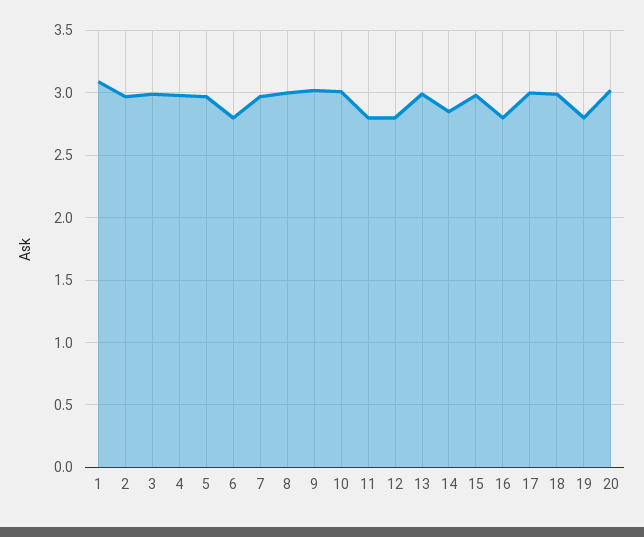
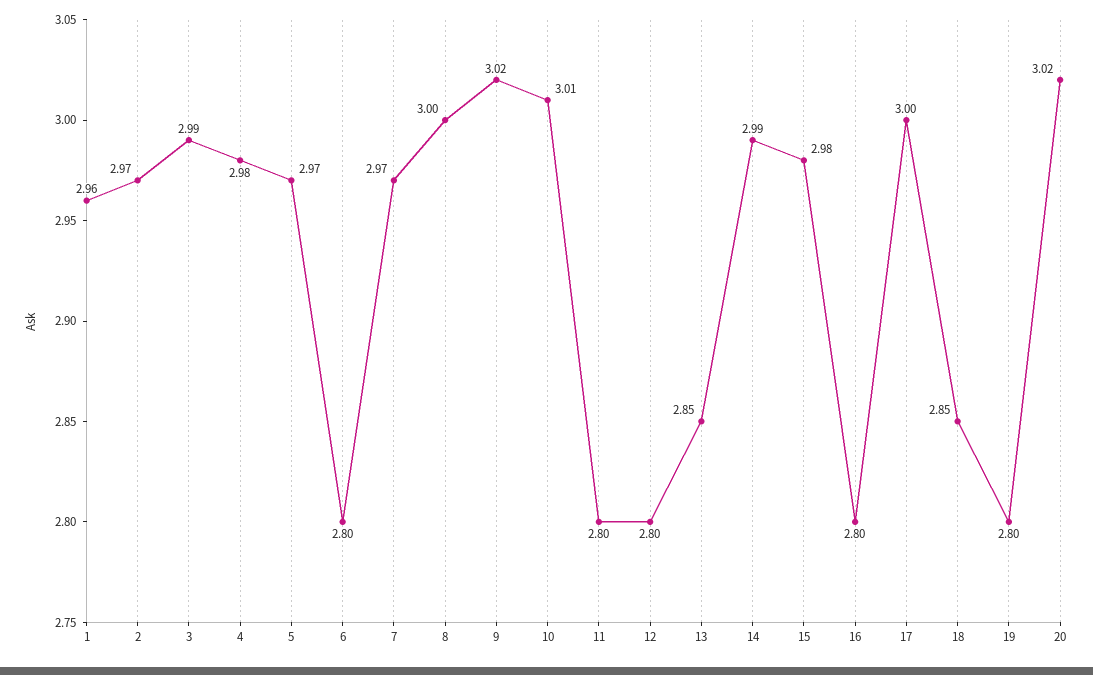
  {
-   "1": 3.1,
+   "1": 2.96,
    "2": 2.97,
    "3": 2.99,
    "4": 2.98,
    "5": 2.97,
    "6": 2.8,
    "7": 2.97,
    "8": 3,
    "9": 3.02,
    "10": 3.01,
    "11": 2.8,
    "12": 2.8,
-   "13": 3,
+   "13": 2.85,
-   "14": 2.85,
+   "14": 2.99,
    "15": 2.98,
    "16": 2.8,
    "17": 3,
-   "18": 3,
+   "18": 2.85,
    "19": 2.8,
    "20": 3.02
  }

